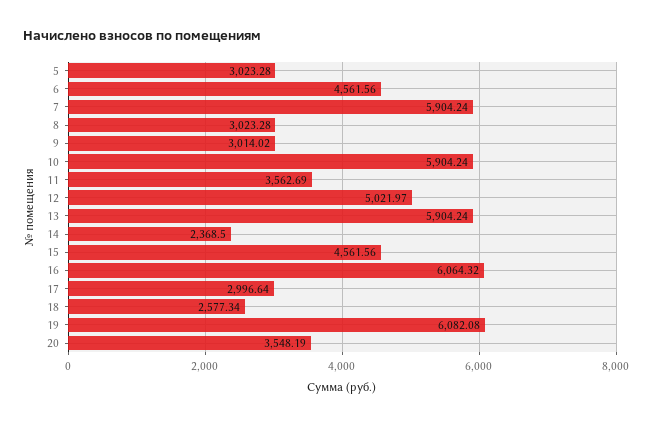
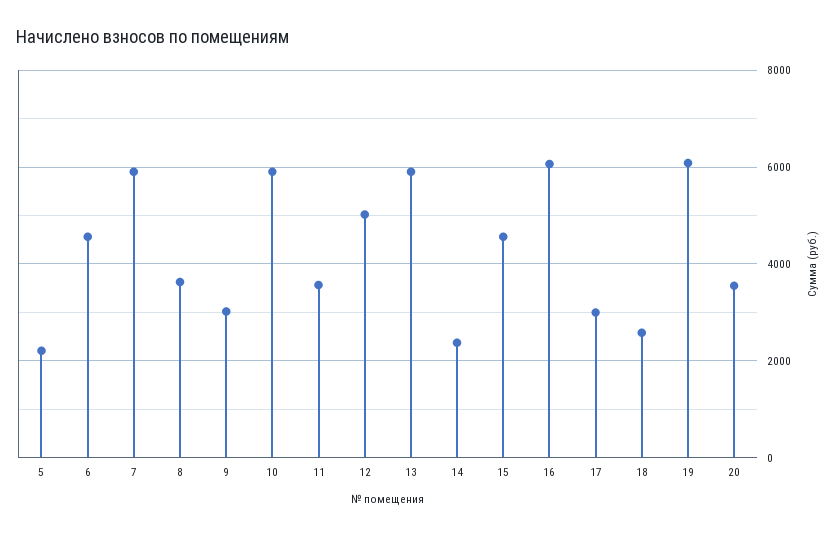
  {
-   "5": 3023.28,
+   "5": 2200,
    "6": 4561.56,
    "7": 5904.24,
-   "8": 3023.28,
+   "8": 3600,
    "9": 3014.02,
    "10": 5904.24,
    "11": 3562.69,
    "12": 5021.97,
    "13": 5904.24,
    "14": 2368.5,
    "15": 4561.56,
    "16": 6064.32,
    "17": 2996.64,
    "18": 2577.34,
    "19": 6082.08,
    "20": 3548.19
  }

